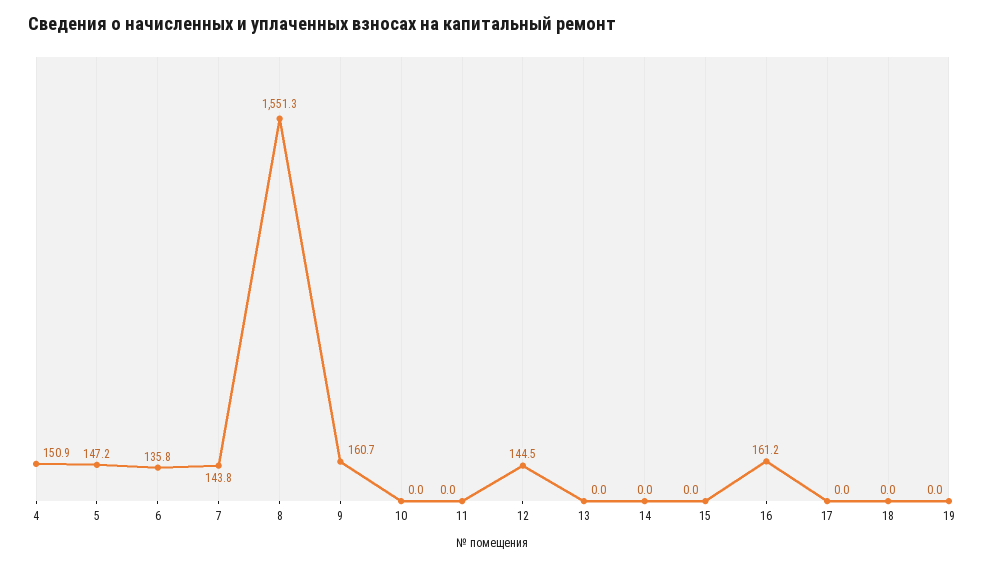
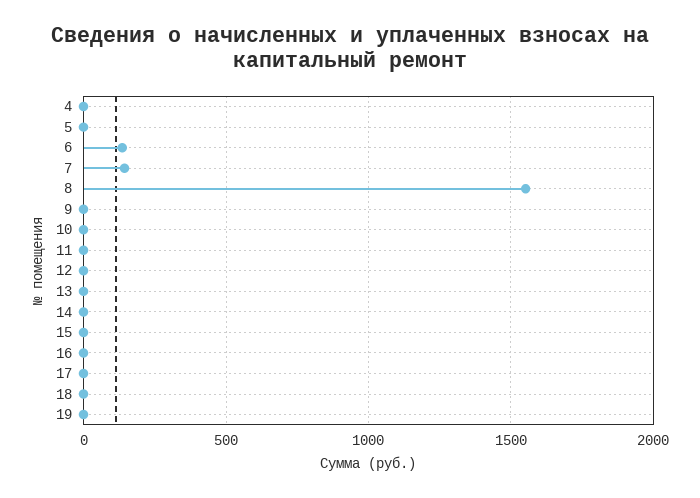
  {
-   "4": 150.9,
+   "4": 0,
-   "5": 147.2,
+   "5": 0,
    "6": 135.8,
    "7": 143.8,
    "8": 1551.3,
-   "9": 160.7,
+   "9": 0,
    "10": 0,
    "11": 0,
-   "12": 144.5,
+   "12": 0,
    "13": 0,
    "14": 0,
    "15": 0,
-   "16": 161.2,
+   "16": 0,
    "17": 0,
    "18": 0,
    "19": 0
  }

